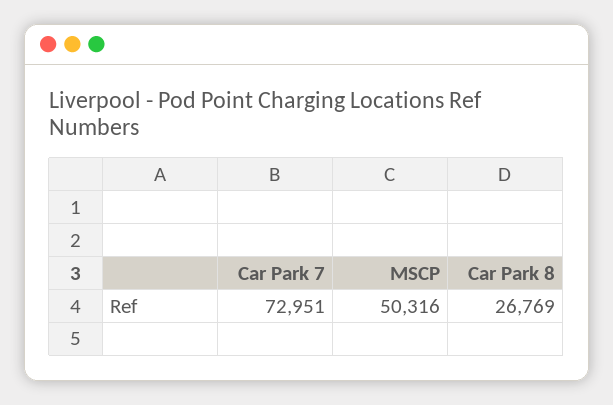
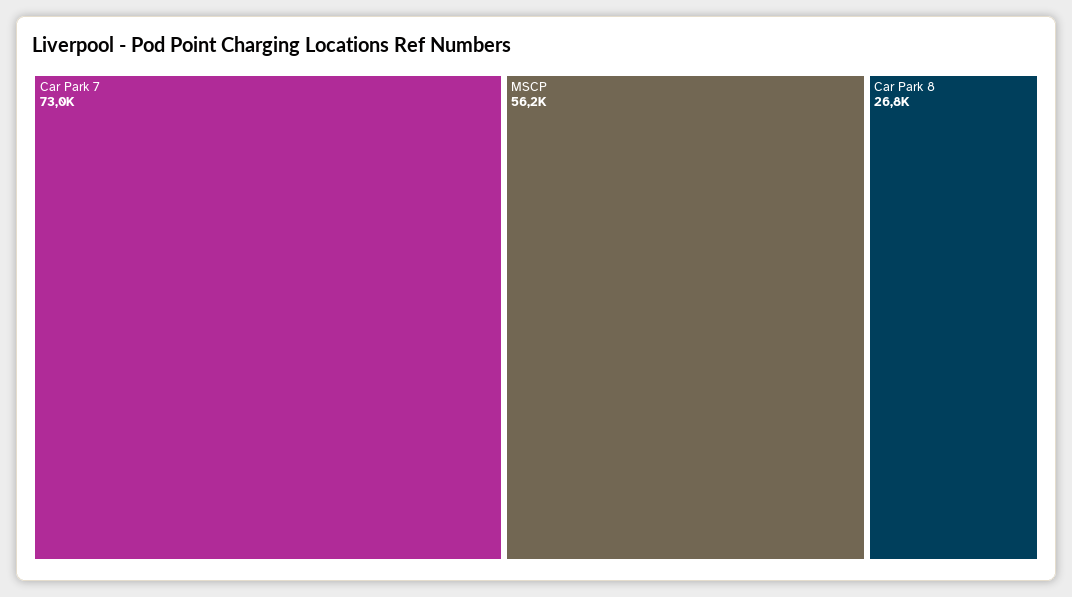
  {
    "Car Park 7": 72951,
-   "MSCP": 50316,
+   "MSCP": 56200,
    "Car Park 8": 26769
  }

